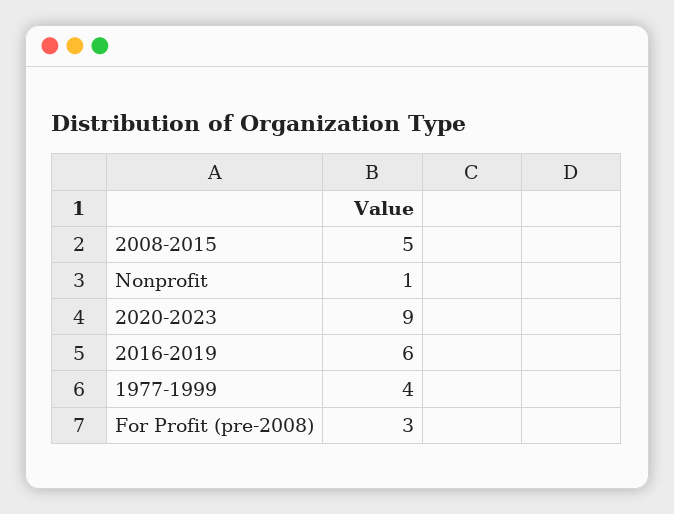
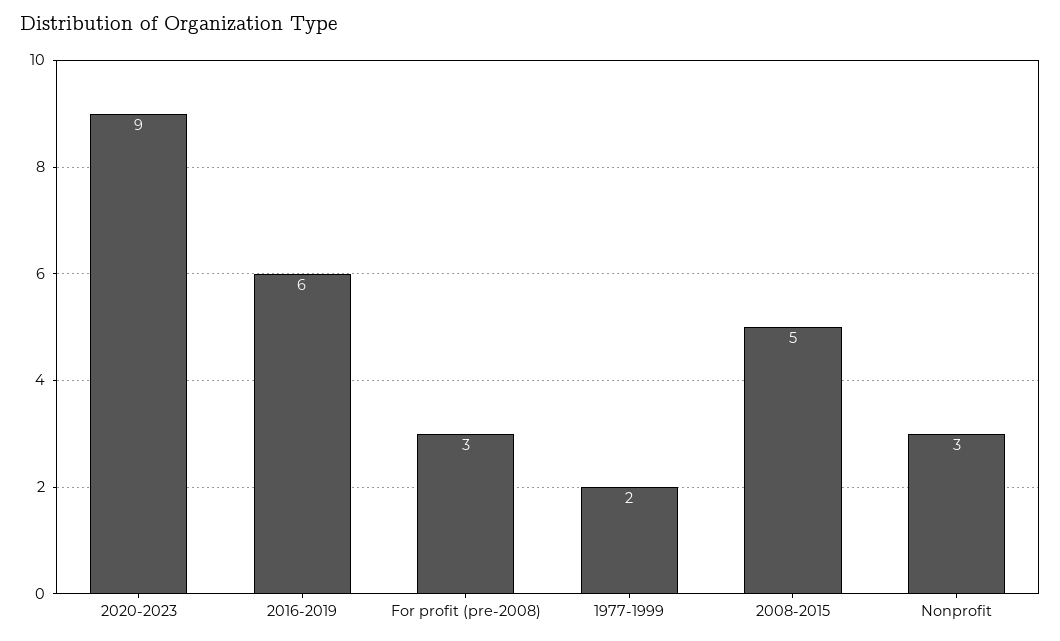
  {
    "2008-2015": 5,
-   "Nonprofit": 1,
+   "Nonprofit": 3,
    "2020-2023": 9,
    "2016-2019": 6,
-   "1977-1999": 4,
+   "1977-1999": 2,
    "For Profit (pre-2008)": 3
  }

